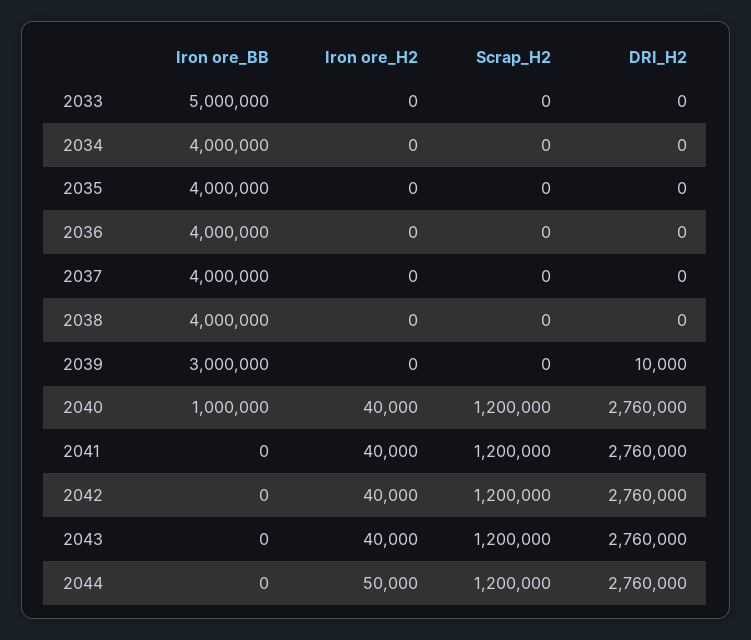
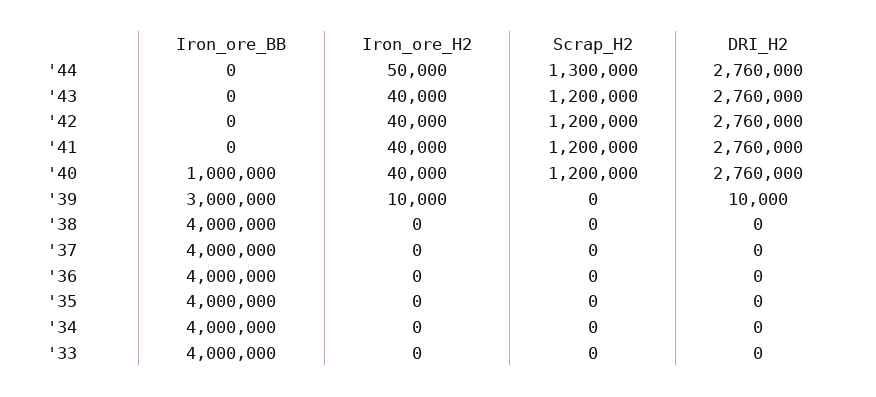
  {
    "Iron ore_BB": {
-     "2033": 5000000,
+     "2033": 4000000,
      "2034": 4000000,
      "2035": 4000000,
      "2036": 4000000,
      "2037": 4000000,
      "2038": 4000000,
      "2039": 3000000,
      "2040": 1000000,
      "2041": 0,
      "2042": 0,
      "2043": 0,
      "2044": 0
    },
    "Iron ore_H2": {
      "2033": 0,
      "2034": 0,
      "2035": 0,
      "2036": 0,
      "2037": 0,
      "2038": 0,
-     "2039": 0,
+     "2039": 10000,
      "2040": 40000,
      "2041": 40000,
      "2042": 40000,
      "2043": 40000,
      "2044": 50000
    },
    "Scrap_H2": {
      "2033": 0,
      "2034": 0,
      "2035": 0,
      "2036": 0,
      "2037": 0,
      "2038": 0,
      "2039": 0,
      "2040": 1200000,
      "2041": 1200000,
      "2042": 1200000,
      "2043": 1200000,
-     "2044": 1200000
+     "2044": 1300000
    },
    "DRI_H2": {
      "2033": 0,
      "2034": 0,
      "2035": 0,
      "2036": 0,
      "2037": 0,
      "2038": 0,
      "2039": 10000,
      "2040": 2760000,
      "2041": 2760000,
      "2042": 2760000,
      "2043": 2760000,
      "2044": 2760000
    }
  }

